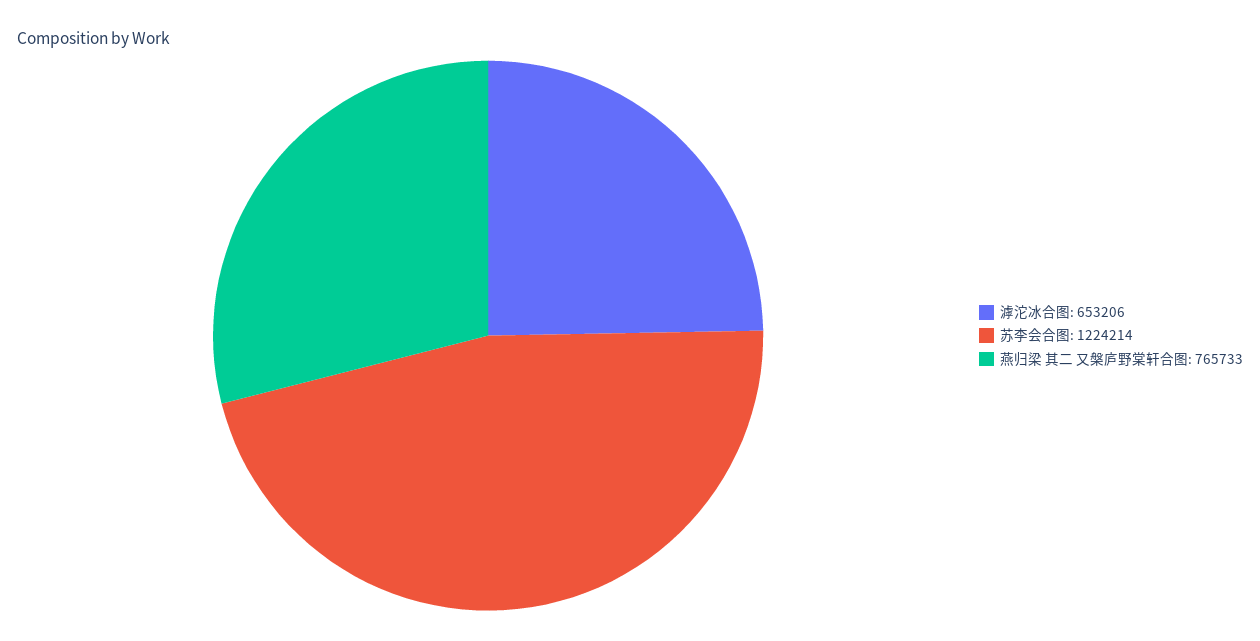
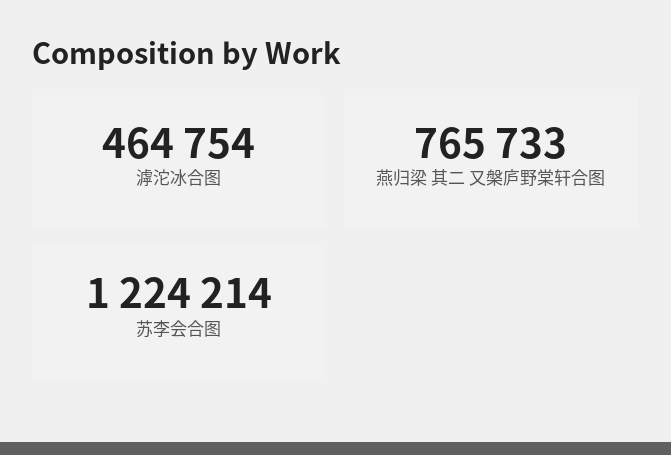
  {
-   "滹沱冰合图": 653206,
+   "滹沱冰合图": 464754,
    "苏李会合图": 1224214,
    "燕归梁 其二 又槃庐野棠轩合图": 765733
  }

